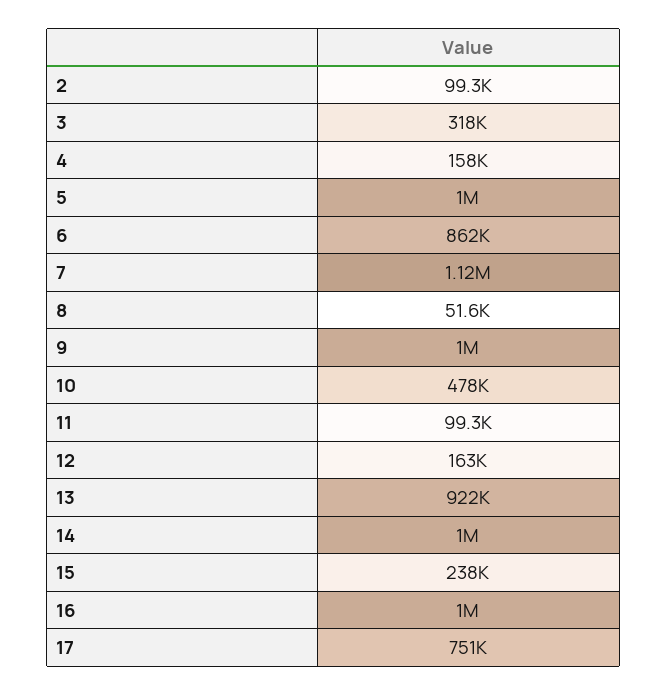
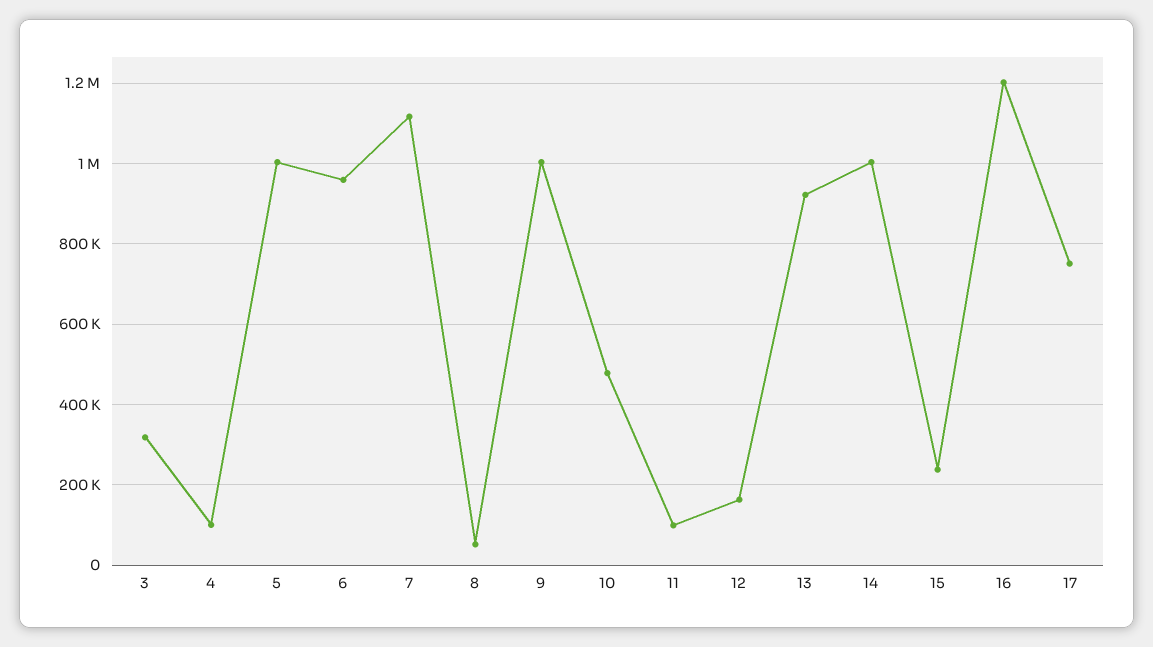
  {
-   "2": 99300,
    "3": 318000,
-   "4": 158000,
+   "4": 100000,
    "5": 1000000,
-   "6": 862000,
+   "6": 960000,
    "7": 1120000,
    "8": 51600,
    "9": 1000000,
    "10": 478000,
    "11": 99300,
    "12": 163000,
    "13": 922000,
    "14": 1000000,
    "15": 238000,
-   "16": 1000000,
+   "16": 1200000,
    "17": 751000
  }

